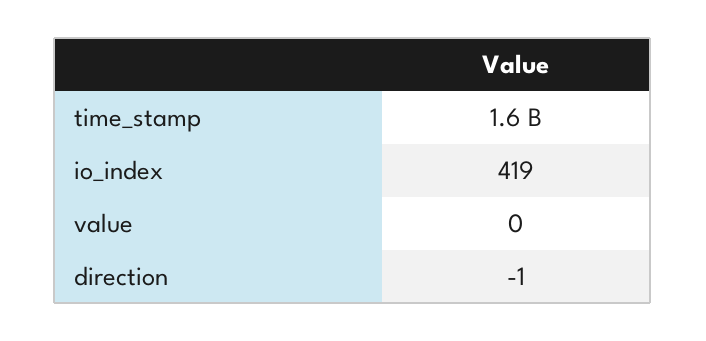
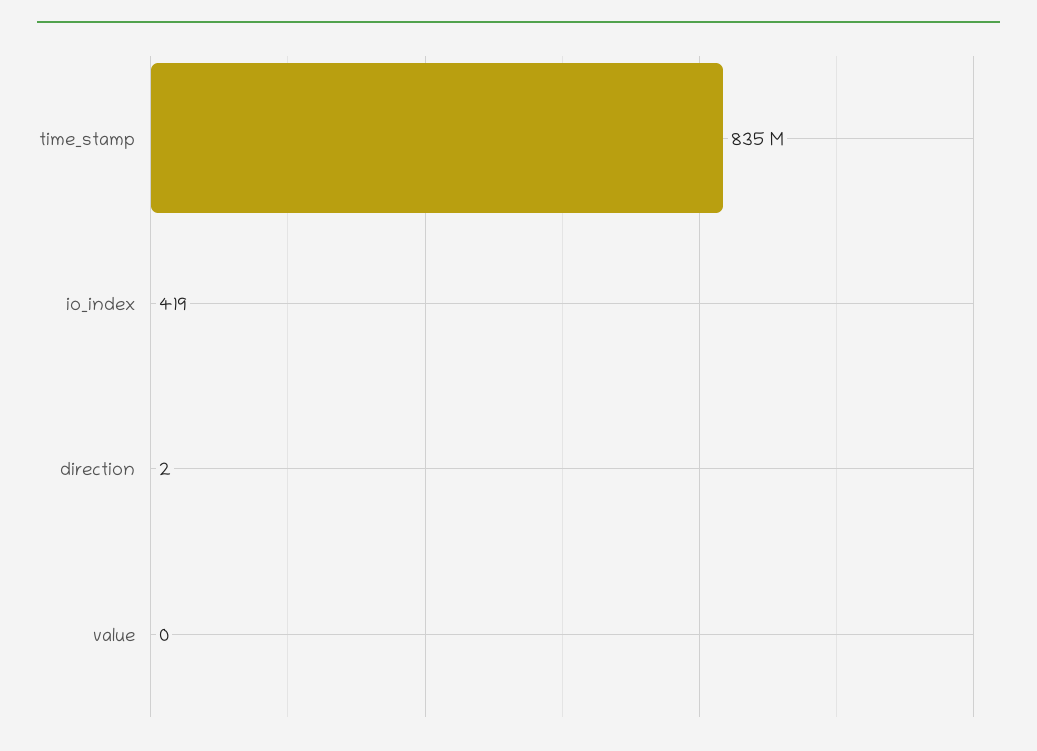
  {
-   "time_stamp": 1600000000,
+   "time_stamp": 835000000,
    "io_index": 419,
    "value": 0,
-   "direction": -1
+   "direction": 2
  }

